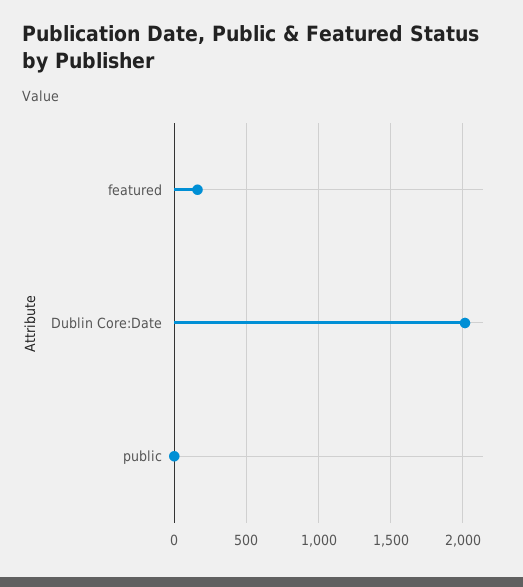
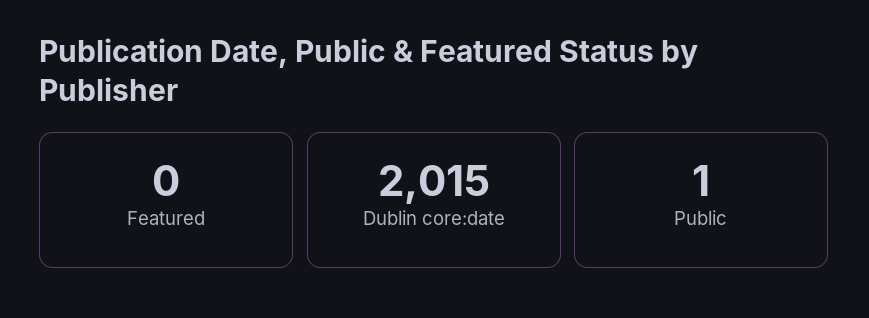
  {
-   "featured": 150,
+   "featured": 0,
    "Dublin Core:Date": 2015,
    "public": 1
  }

